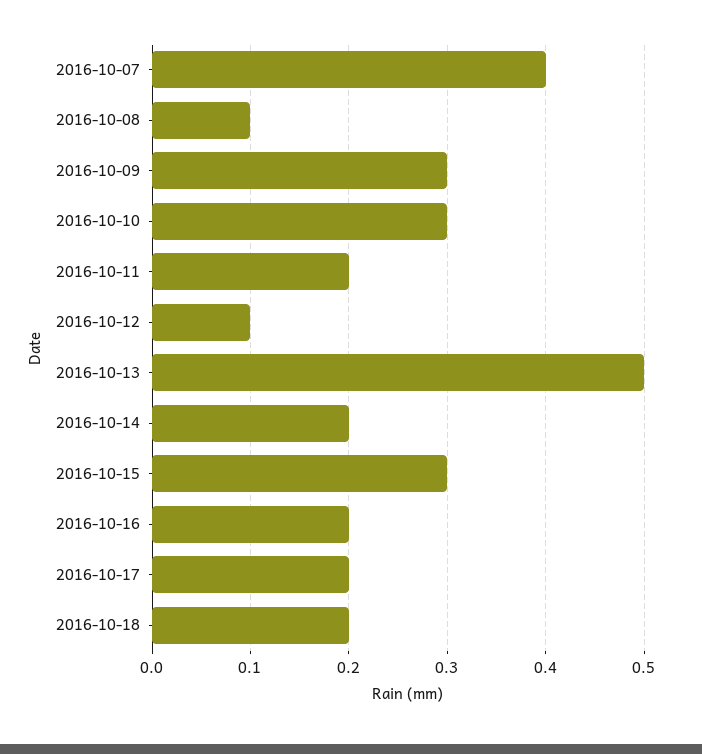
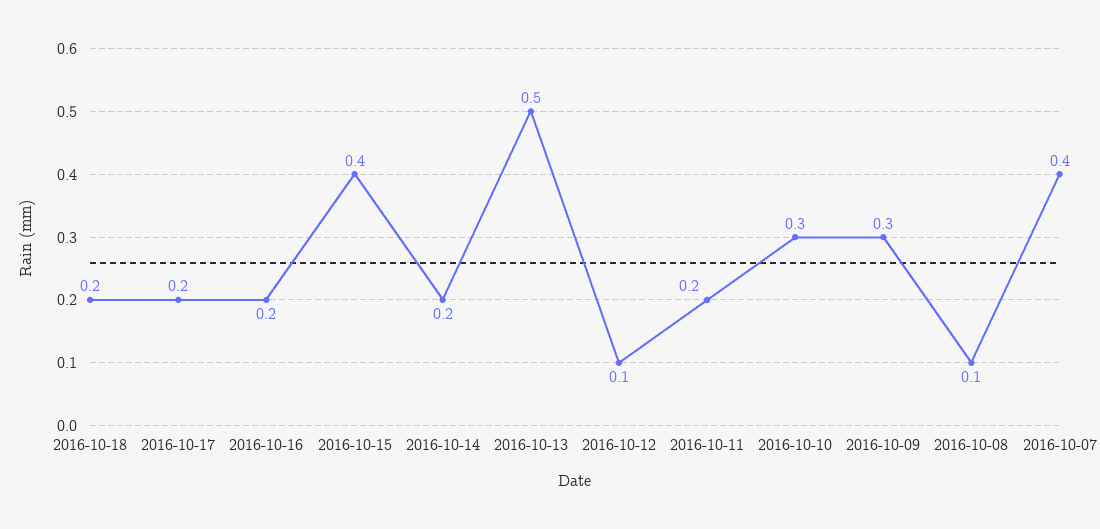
  {
    "2016-10-07": 0.4,
    "2016-10-08": 0.1,
    "2016-10-09": 0.3,
    "2016-10-10": 0.3,
    "2016-10-11": 0.2,
    "2016-10-12": 0.1,
    "2016-10-13": 0.5,
    "2016-10-14": 0.2,
-   "2016-10-15": 0.3,
+   "2016-10-15": 0.4,
    "2016-10-16": 0.2,
    "2016-10-17": 0.2,
    "2016-10-18": 0.2
  }

